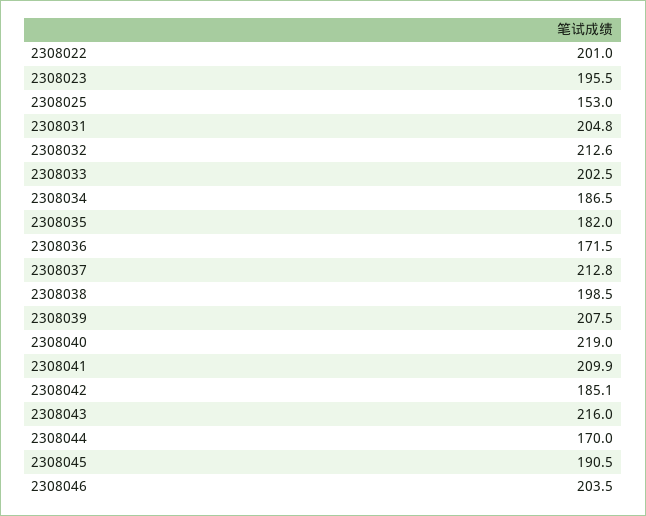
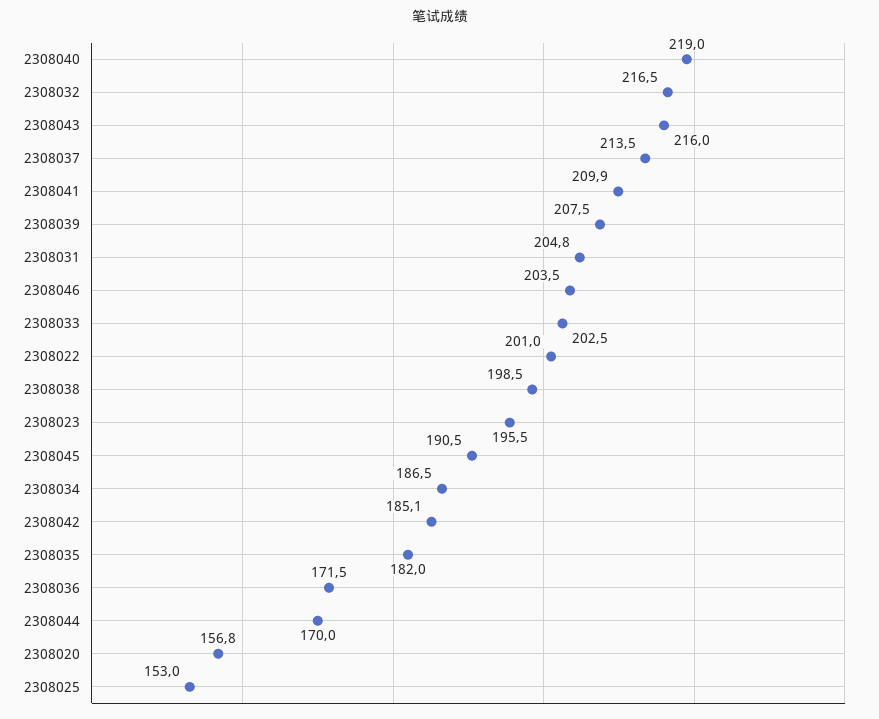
  {
    "2308022": 201,
    "2308023": 195.5,
    "2308025": 153,
    "2308031": 204.8,
-   "2308032": 212.6,
+   "2308032": 216.5,
    "2308033": 202.5,
    "2308034": 186.5,
    "2308035": 182,
    "2308036": 171.5,
-   "2308037": 212.8,
+   "2308037": 213.5,
    "2308038": 198.5,
    "2308039": 207.5,
    "2308040": 219,
    "2308041": 209.9,
    "2308042": 185.1,
    "2308043": 216,
    "2308044": 170,
    "2308045": 190.5,
-   "2308046": 203.5
+   "2308046": 203.5,
+   "2308020": 156.8
  }

